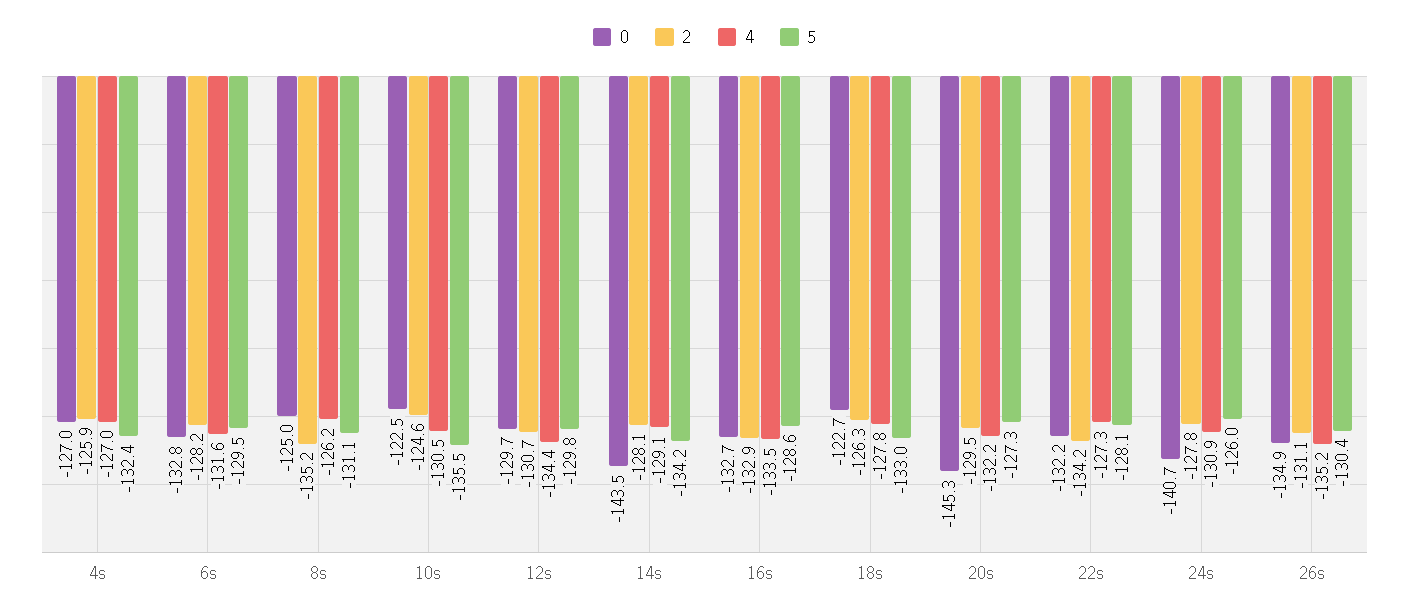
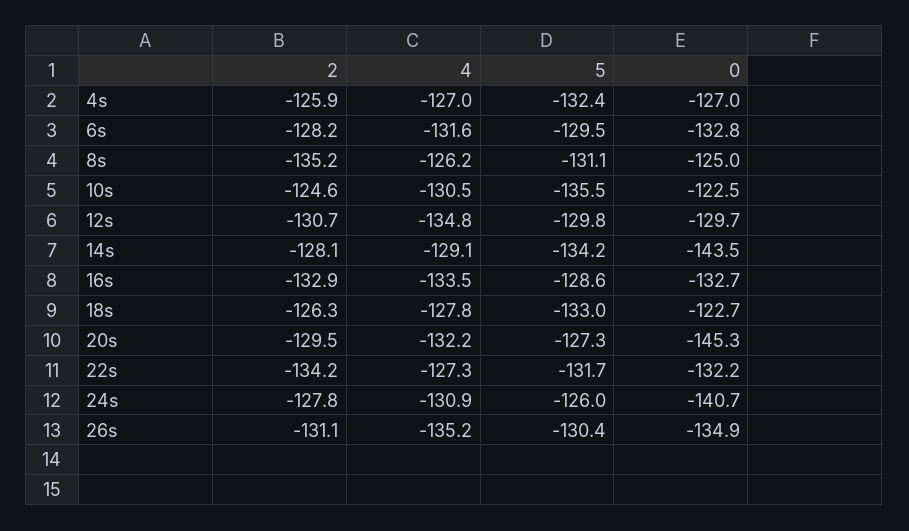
  {
    "0": {
      "4s": -127,
      "6s": -132.8,
      "8s": -125,
      "10s": -122.5,
      "12s": -129.7,
      "14s": -143.5,
      "16s": -132.7,
      "18s": -122.7,
      "20s": -145.3,
      "22s": -132.2,
      "24s": -140.7,
      "26s": -134.9
    },
    "2": {
      "4s": -125.9,
      "6s": -128.2,
      "8s": -135.2,
      "10s": -124.6,
      "12s": -130.7,
      "14s": -128.1,
      "16s": -132.9,
      "18s": -126.3,
      "20s": -129.5,
      "22s": -134.2,
      "24s": -127.8,
      "26s": -131.1
    },
    "4": {
      "4s": -127,
      "6s": -131.6,
      "8s": -126.2,
      "10s": -130.5,
-     "12s": -134.4,
+     "12s": -134.8,
      "14s": -129.1,
      "16s": -133.5,
      "18s": -127.8,
      "20s": -132.2,
      "22s": -127.3,
      "24s": -130.9,
      "26s": -135.2
    },
    "5": {
      "4s": -132.4,
      "6s": -129.5,
      "8s": -131.1,
      "10s": -135.5,
      "12s": -129.8,
      "14s": -134.2,
      "16s": -128.6,
      "18s": -133,
      "20s": -127.3,
-     "22s": -128.1,
+     "22s": -131.7,
      "24s": -126,
      "26s": -130.4
    }
  }

